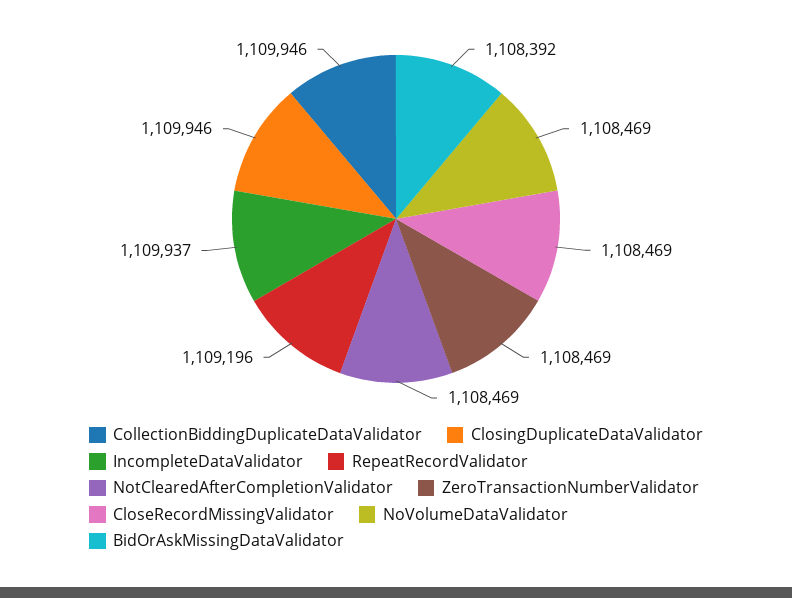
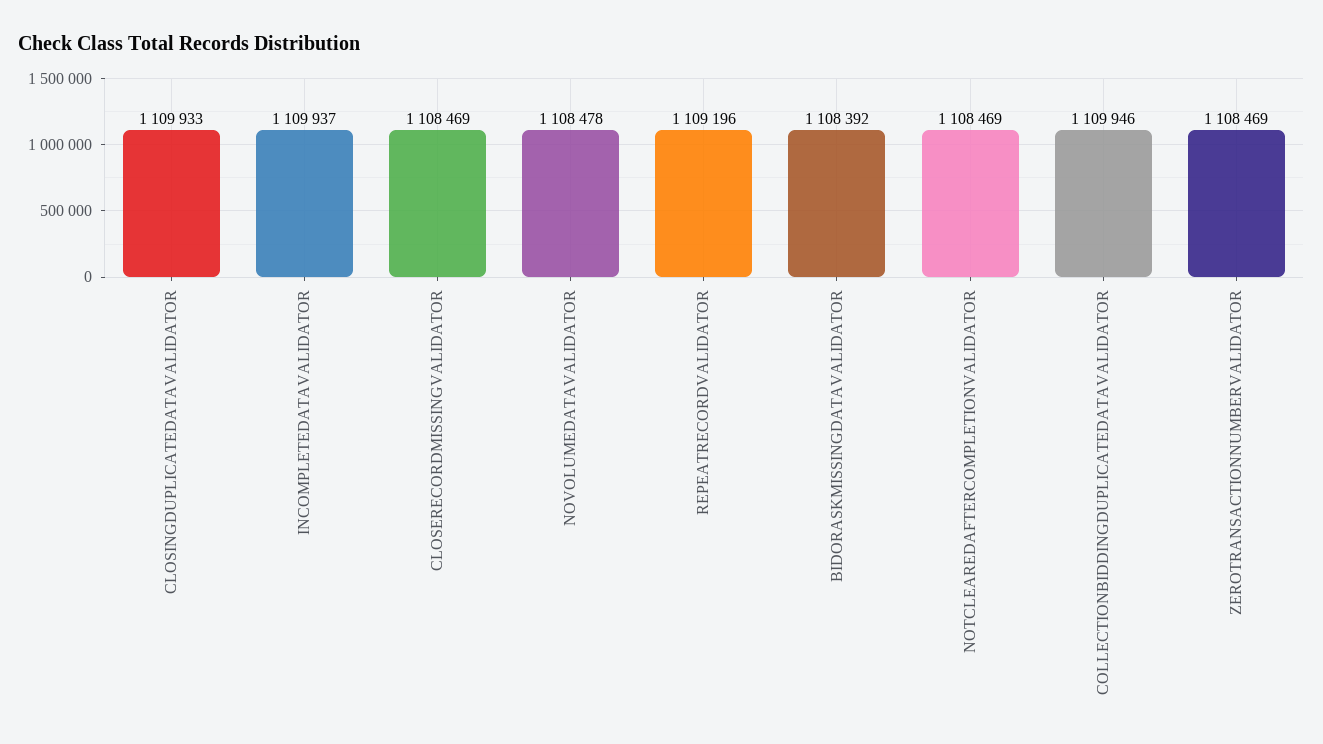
  {
    "CollectionBiddingDuplicateDataValidator": 1109946,
-   "ClosingDuplicateDataValidator": 1109946,
+   "ClosingDuplicateDataValidator": 1109933,
    "IncompleteDataValidator": 1109937,
    "RepeatRecordValidator": 1109196,
    "NotClearedAfterCompletionValidator": 1108469,
    "ZeroTransactionNumberValidator": 1108469,
    "CloseRecordMissingValidator": 1108469,
-   "NoVolumeDataValidator": 1108469,
+   "NoVolumeDataValidator": 1108478,
    "BidOrAskMissingDataValidator": 1108392
  }

